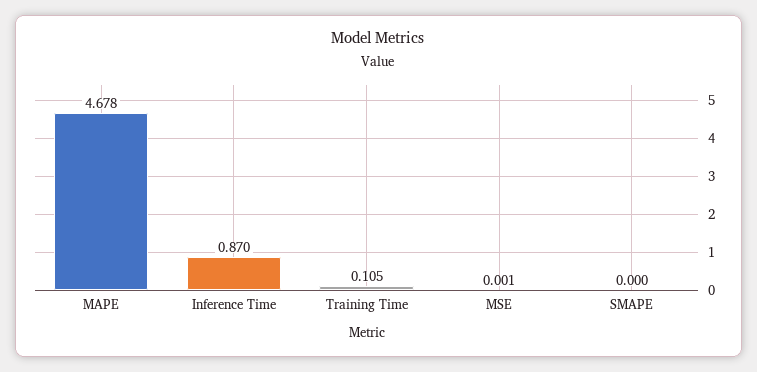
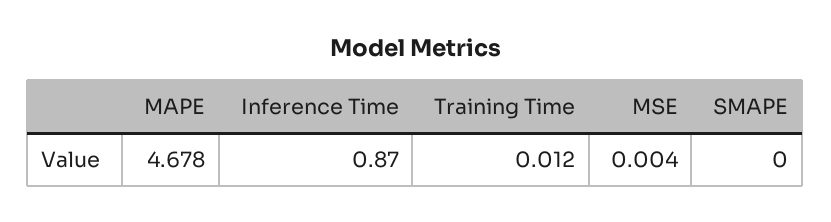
  {
    "MAPE": 4.678,
    "Inference Time": 0.87,
-   "Training Time": 0.105,
+   "Training Time": 0.012,
-   "MSE": 0.001,
+   "MSE": 0.004,
    "SMAPE": 0
  }

